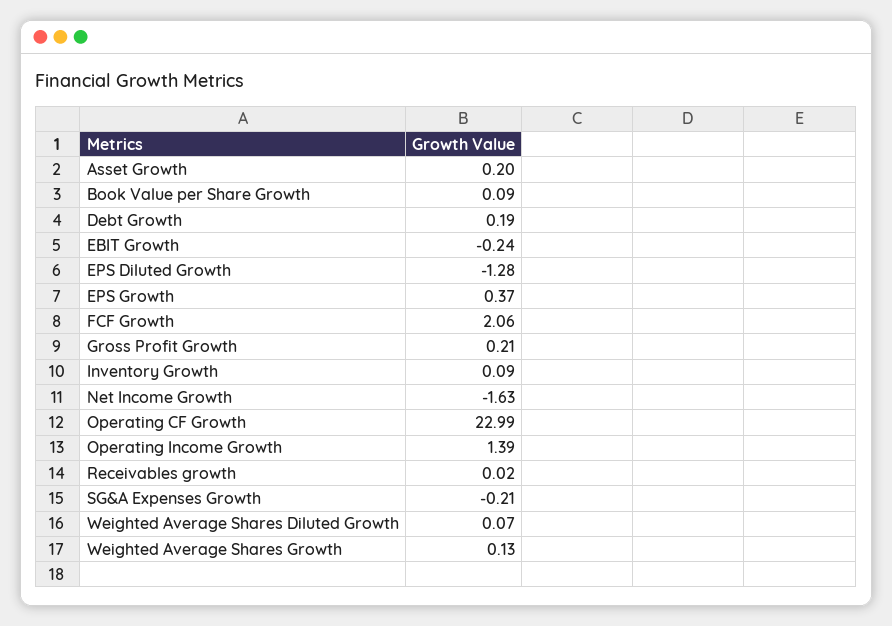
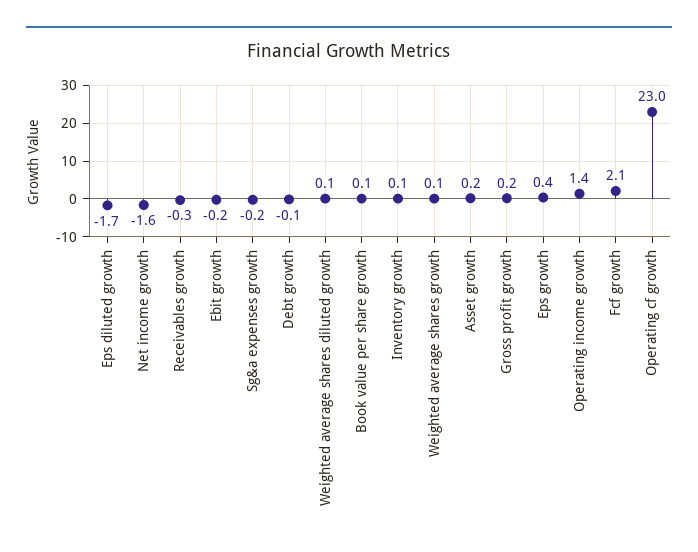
  {
    "Asset Growth": 0.2,
    "Book Value per Share Growth": 0.09,
-   "Debt Growth": 0.19,
+   "Debt Growth": -0.1,
    "EBIT Growth": -0.24,
-   "EPS Diluted Growth": -1.28,
+   "EPS Diluted Growth": -1.7,
    "EPS Growth": 0.37,
    "FCF Growth": 2.06,
    "Gross Profit Growth": 0.21,
    "Inventory Growth": 0.09,
    "Net Income Growth": -1.63,
    "Operating CF Growth": 22.99,
    "Operating Income Growth": 1.39,
-   "Receivables growth": 0.02,
+   "Receivables growth": -0.3,
    "SG&A Expenses Growth": -0.21,
    "Weighted Average Shares Diluted Growth": 0.07,
    "Weighted Average Shares Growth": 0.13
  }

